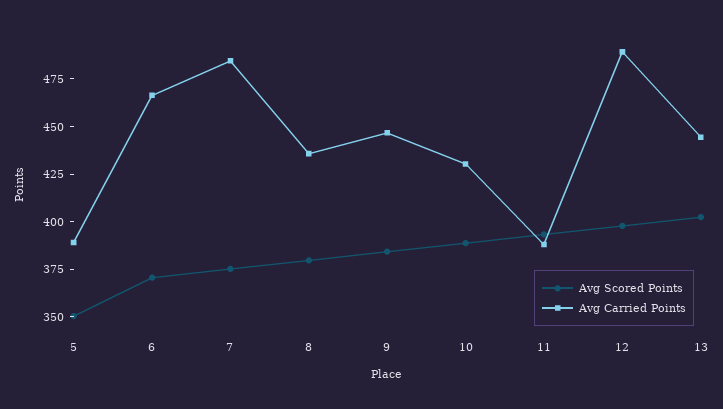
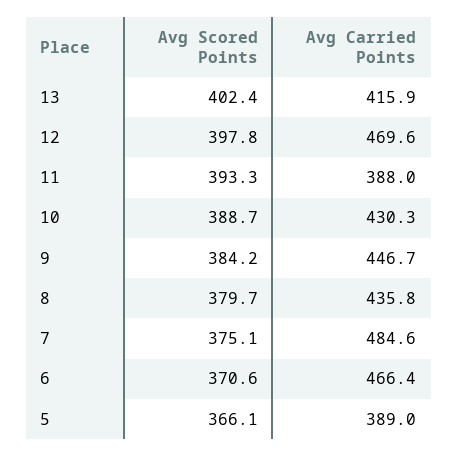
  {
    "Avg Scored Points": {
-     "5": 350,
+     "5": 366.1,
      "6": 370.6,
      "7": 375.1,
      "8": 379.7,
      "9": 384.2,
      "10": 388.7,
      "11": 393.3,
      "12": 397.8,
      "13": 402.4
    },
    "Avg Carried Points": {
      "5": 389,
      "6": 466.4,
      "7": 484.6,
      "8": 435.8,
      "9": 446.7,
      "10": 430.3,
      "11": 388,
-     "12": 490,
+     "12": 469.6,
-     "13": 445
+     "13": 415.9
    }
  }

